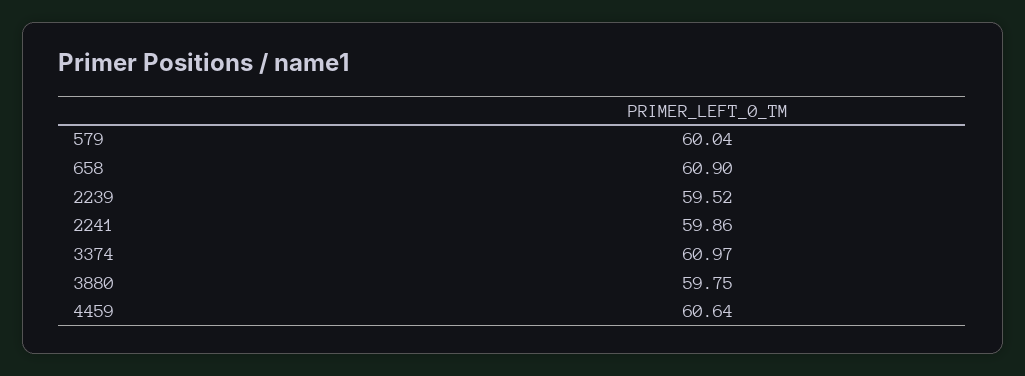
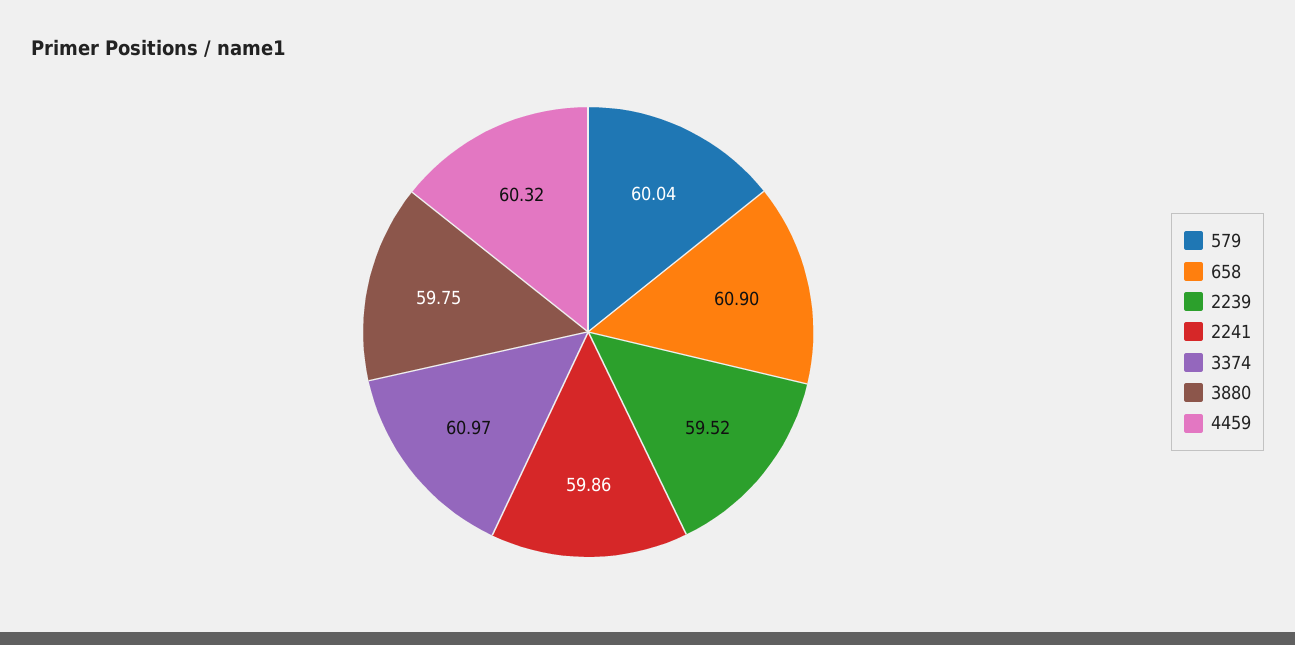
  {
    "579": 60.04,
    "658": 60.9,
    "2239": 59.52,
    "2241": 59.86,
    "3374": 60.97,
    "3880": 59.75,
-   "4459": 60.64
+   "4459": 60.32
  }

